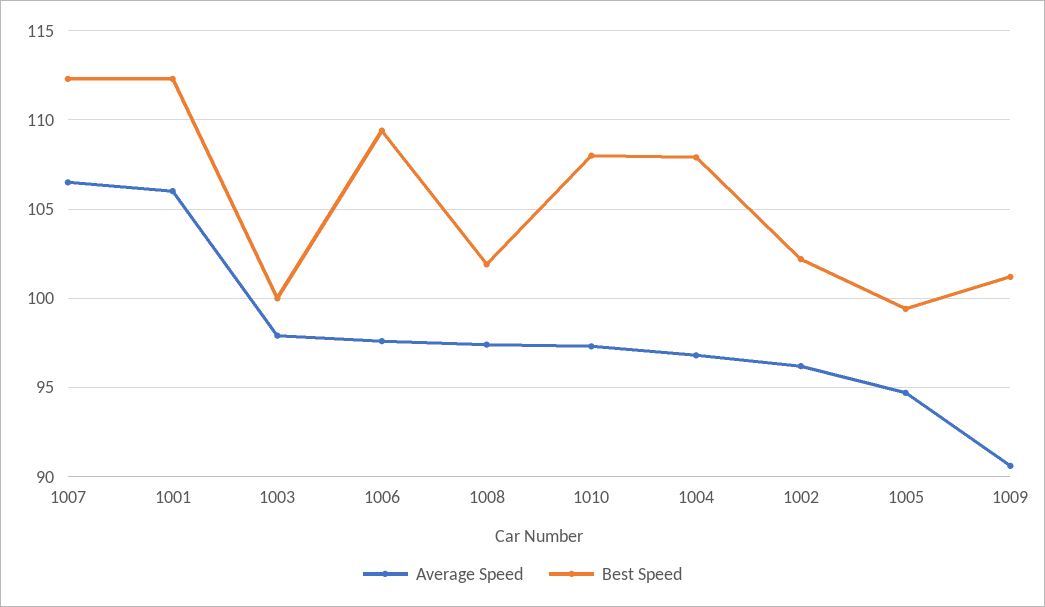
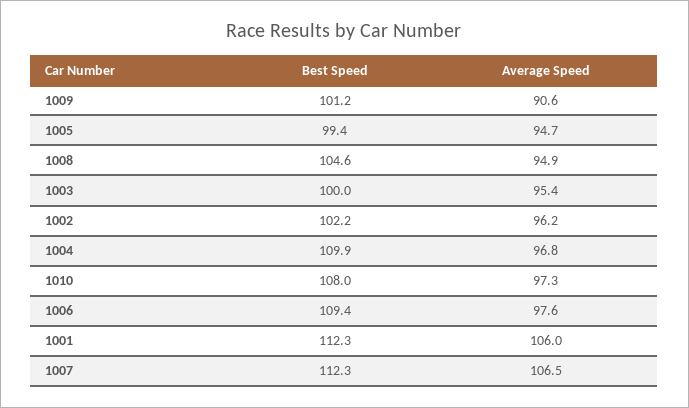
  {
    "Average Speed": {
      "1007": 106.5,
      "1001": 106,
-     "1003": 98,
+     "1003": 95.4,
      "1006": 97.6,
-     "1008": 97.5,
+     "1008": 94.9,
      "1010": 97.3,
      "1004": 96.8,
      "1002": 96.2,
      "1005": 94.7,
      "1009": 90.6
    },
    "Best Speed": {
      "1007": 112.3,
      "1001": 112.3,
      "1003": 100,
      "1006": 109.4,
-     "1008": 102,
+     "1008": 104.6,
      "1010": 108,
-     "1004": 108,
+     "1004": 109.9,
      "1002": 102.2,
      "1005": 99.4,
      "1009": 101.2
    }
  }

